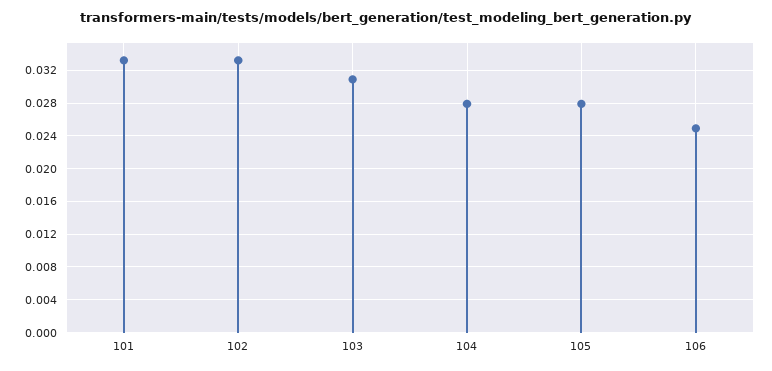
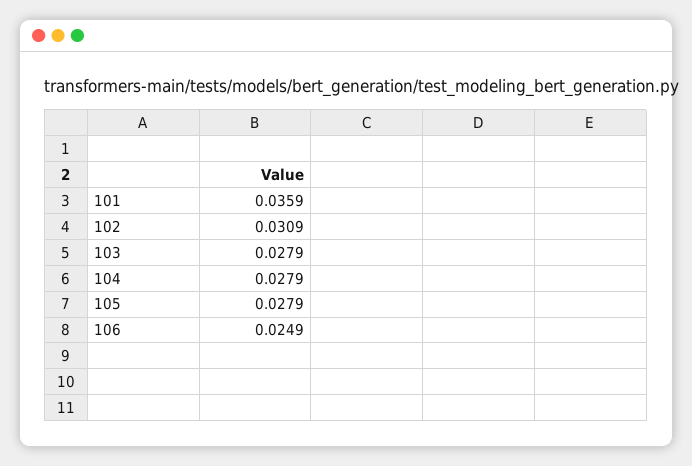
  {
-   "101": 0.033,
+   "101": 0.0359,
-   "102": 0.033,
+   "102": 0.0309,
-   "103": 0.031,
+   "103": 0.0279,
    "104": 0.0279,
    "105": 0.0279,
    "106": 0.0249
  }

